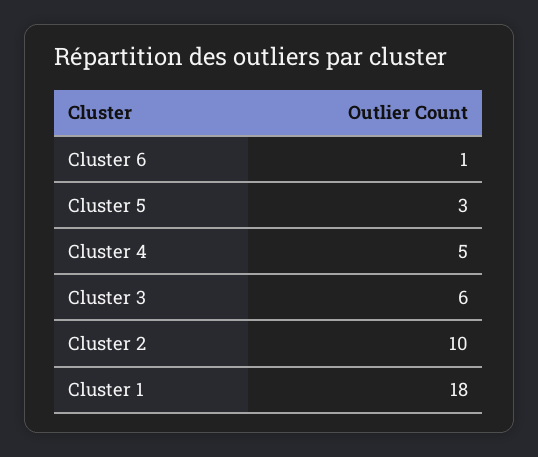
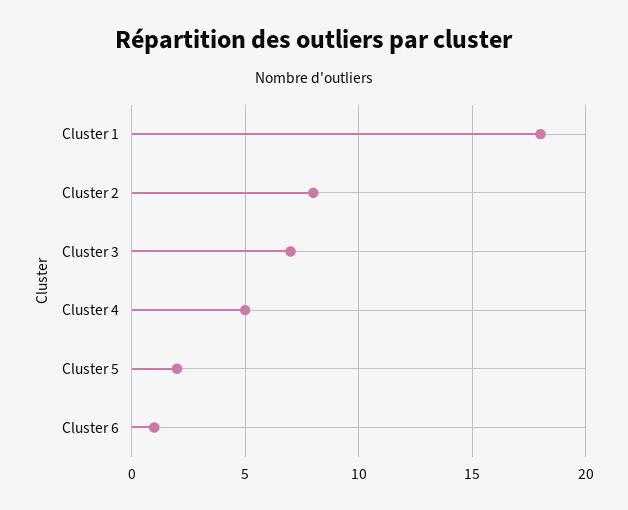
  {
    "Cluster 6": 1,
-   "Cluster 5": 3,
+   "Cluster 5": 2,
    "Cluster 4": 5,
-   "Cluster 3": 6,
+   "Cluster 3": 7,
-   "Cluster 2": 10,
+   "Cluster 2": 8,
    "Cluster 1": 18
  }

